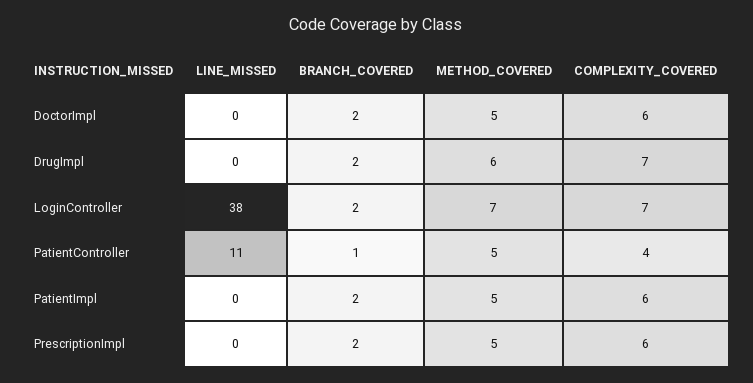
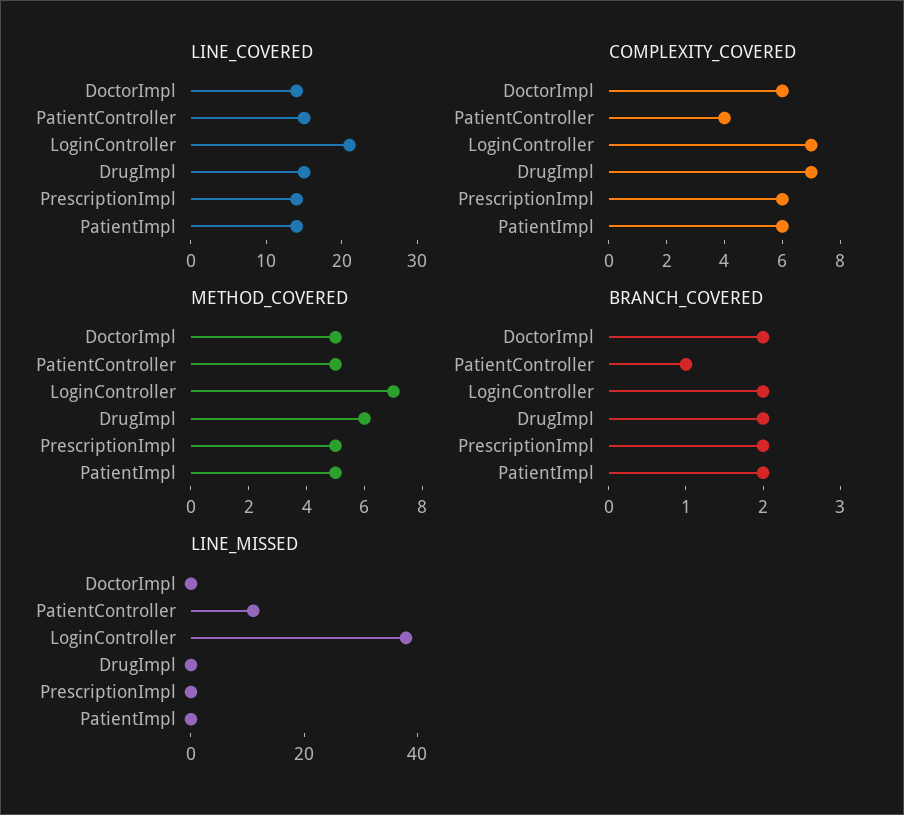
  {
    "LINE_MISSED": {
      "DoctorImpl": 0,
      "DrugImpl": 0,
      "LoginController": 38,
      "PatientController": 11,
      "PatientImpl": 0,
      "PrescriptionImpl": 0
    },
    "BRANCH_COVERED": {
      "DoctorImpl": 2,
      "DrugImpl": 2,
      "LoginController": 2,
      "PatientController": 1,
      "PatientImpl": 2,
      "PrescriptionImpl": 2
    },
    "METHOD_COVERED": {
      "DoctorImpl": 5,
      "DrugImpl": 6,
      "LoginController": 7,
      "PatientController": 5,
      "PatientImpl": 5,
      "PrescriptionImpl": 5
    },
    "COMPLEXITY_COVERED": {
      "DoctorImpl": 6,
      "DrugImpl": 7,
      "LoginController": 7,
      "PatientController": 4,
      "PatientImpl": 6,
      "PrescriptionImpl": 6
-   }
+   },
+   "LINE_COVERED": {
+     "DoctorImpl": 15,
+     "PatientController": 15,
+     "LoginController": 20,
+     "DrugImpl": 15,
+     "PrescriptionImpl": 15,
+     "PatientImpl": 15
+   }
  }

